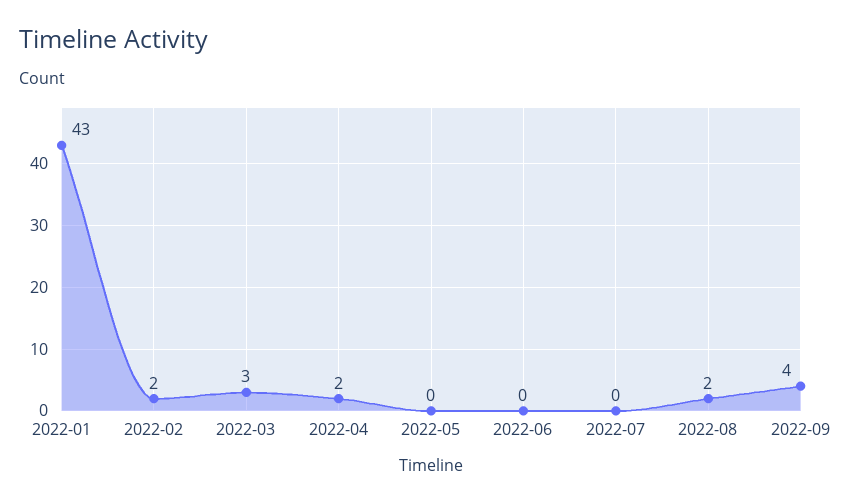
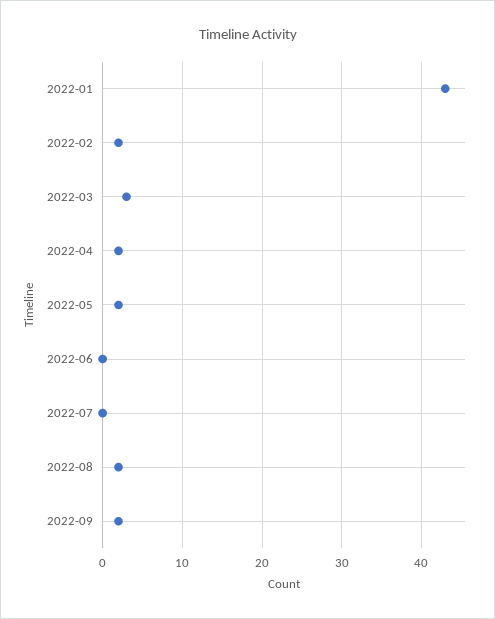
  {
    "2022-01": 43,
    "2022-02": 2,
    "2022-03": 3,
    "2022-04": 2,
-   "2022-05": 0,
+   "2022-05": 2,
    "2022-06": 0,
    "2022-07": 0,
    "2022-08": 2,
-   "2022-09": 4
+   "2022-09": 2
  }

